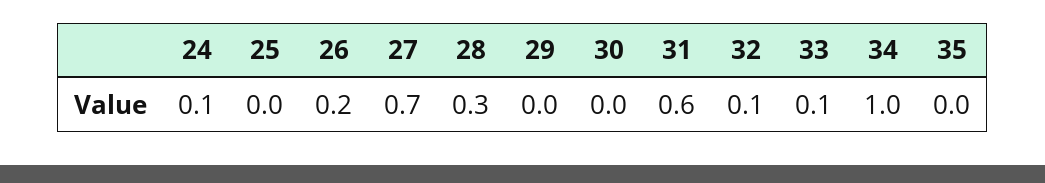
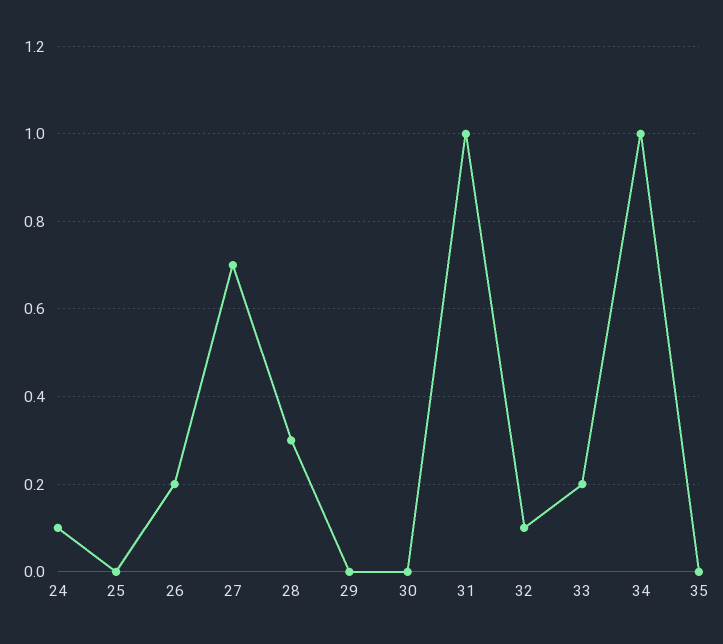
  {
    "24": 0.1,
    "25": 0,
    "26": 0.2,
    "27": 0.7,
    "28": 0.3,
    "29": 0,
    "30": 0,
-   "31": 0.6,
+   "31": 1,
    "32": 0.1,
-   "33": 0.1,
+   "33": 0.2,
    "34": 1,
    "35": 0
  }

